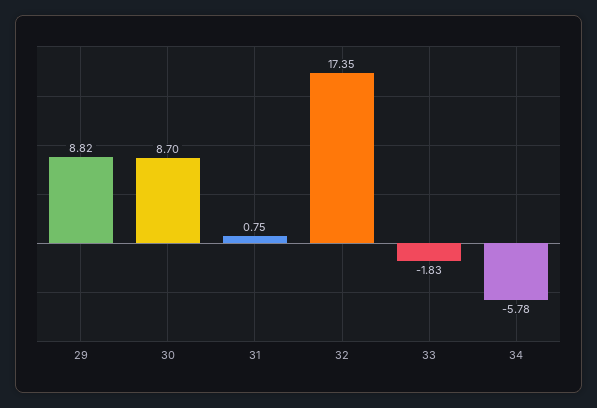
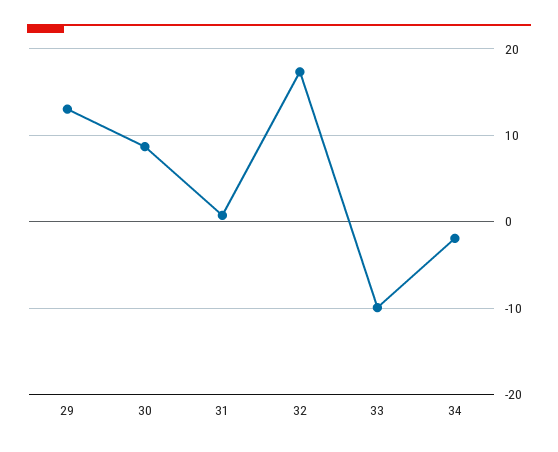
  {
-   "29": 8.82,
+   "29": 13,
    "30": 8.7,
    "31": 0.75,
    "32": 17.35,
-   "33": -1.83,
+   "33": -10,
-   "34": -5.78
+   "34": -2
  }

